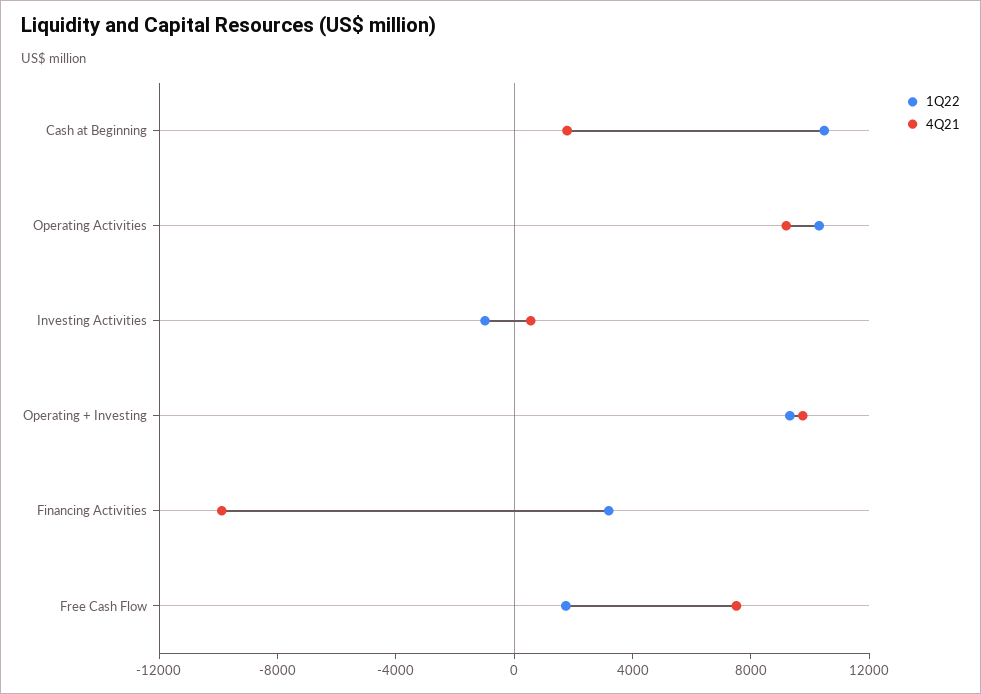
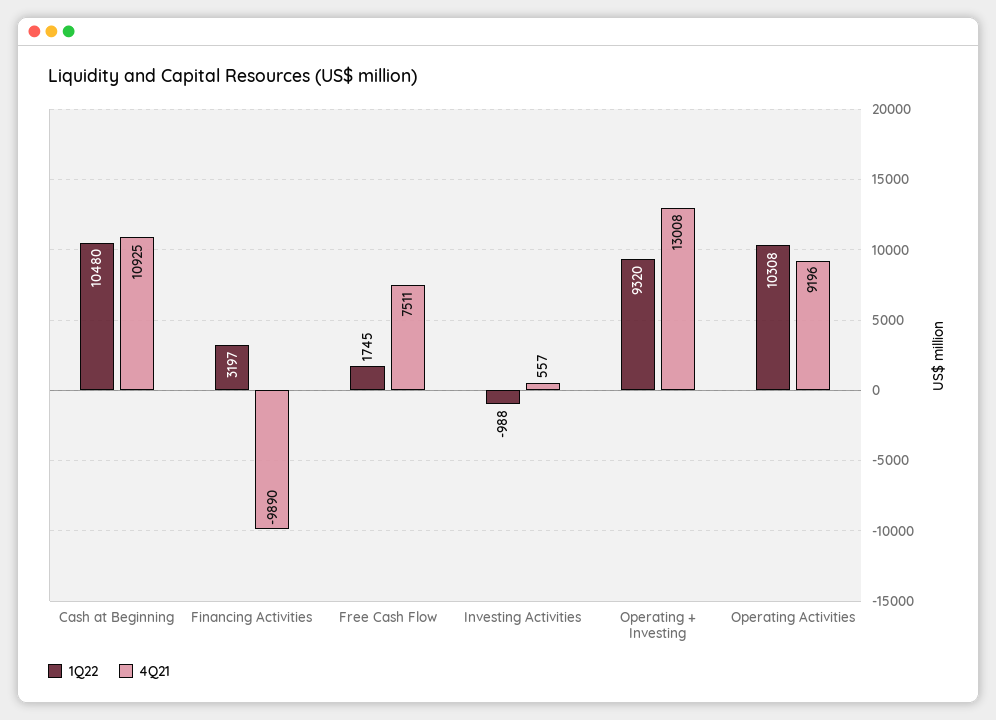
  {
    "1Q22": {
      "Cash at Beginning": 10480,
      "Operating Activities": 10308,
      "Investing Activities": -988,
      "Operating + Investing": 9320,
      "Financing Activities": 3197,
      "Free Cash Flow": 1745
    },
    "4Q21": {
-     "Cash at Beginning": 2000,
+     "Cash at Beginning": 10925,
      "Operating Activities": 9196,
      "Investing Activities": 557,
-     "Operating + Investing": 10000,
+     "Operating + Investing": 13008,
      "Financing Activities": -9890,
      "Free Cash Flow": 7511
    }
  }

